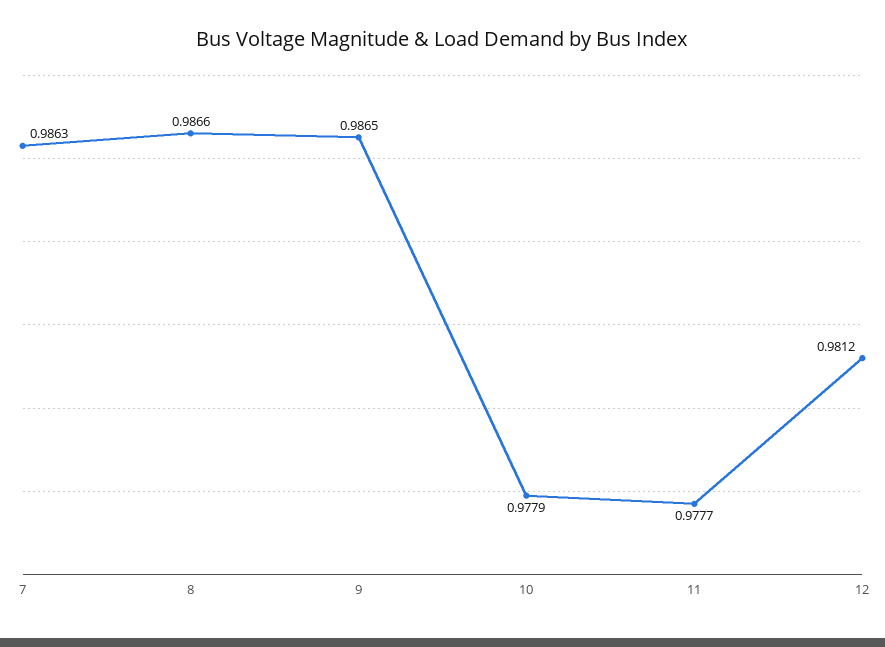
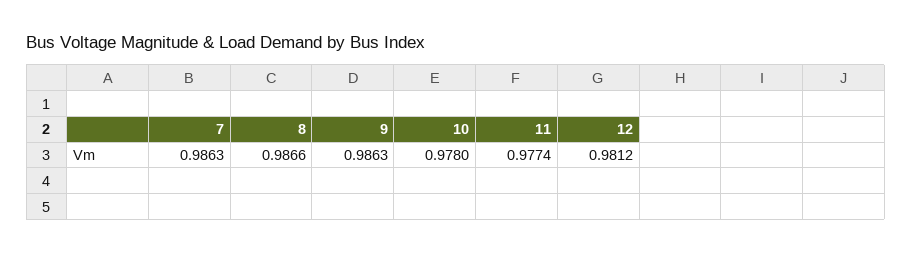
  {
    "7": 0.9863,
    "8": 0.9866,
-   "9": 0.9865,
+   "9": 0.9863,
-   "10": 0.9779,
+   "10": 0.978,
-   "11": 0.9777,
+   "11": 0.9774,
    "12": 0.9812
  }

